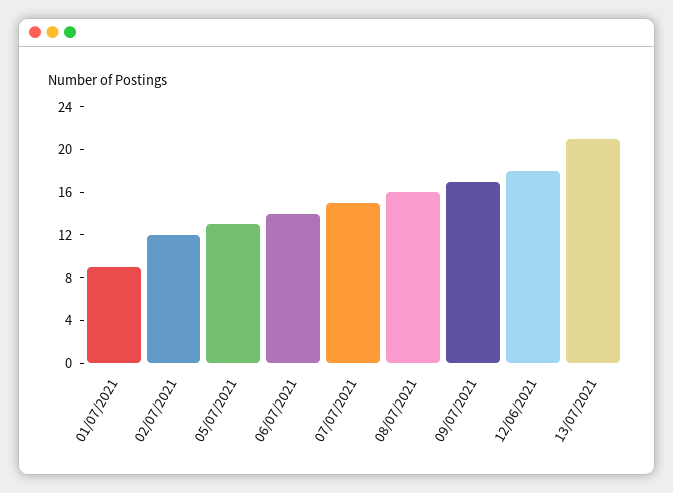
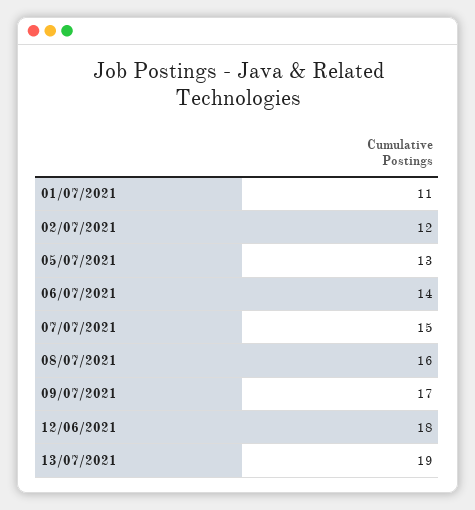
  {
-   "01/07/2021": 9,
+   "01/07/2021": 11,
    "02/07/2021": 12,
    "05/07/2021": 13,
    "06/07/2021": 14,
    "07/07/2021": 15,
    "08/07/2021": 16,
    "09/07/2021": 17,
    "12/06/2021": 18,
-   "13/07/2021": 21
+   "13/07/2021": 19
  }

